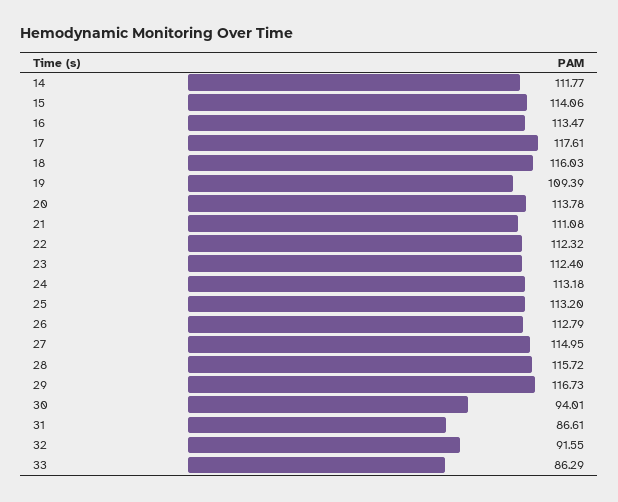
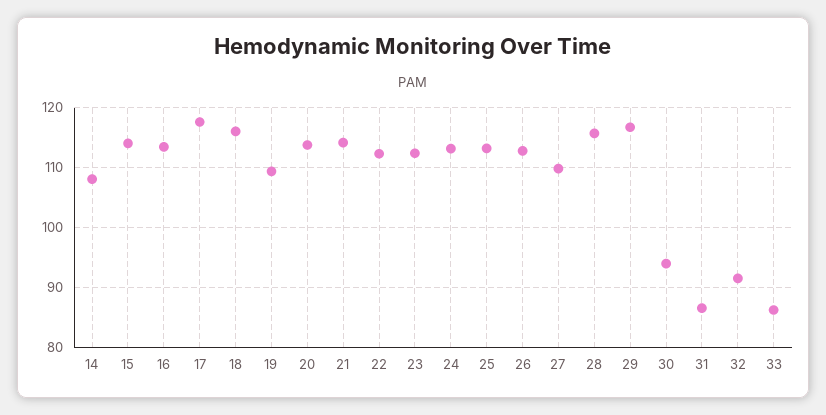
  {
-   "14": 111.77,
+   "14": 108,
    "15": 114.06,
    "16": 113.47,
    "17": 117.61,
    "18": 116.03,
    "19": 109.39,
    "20": 113.78,
-   "21": 111.08,
+   "21": 114,
    "22": 112.32,
    "23": 112.4,
    "24": 113.18,
    "25": 113.2,
    "26": 112.79,
-   "27": 114.95,
+   "27": 110,
    "28": 115.72,
    "29": 116.73,
    "30": 94.01,
    "31": 86.61,
    "32": 91.55,
    "33": 86.29
  }

